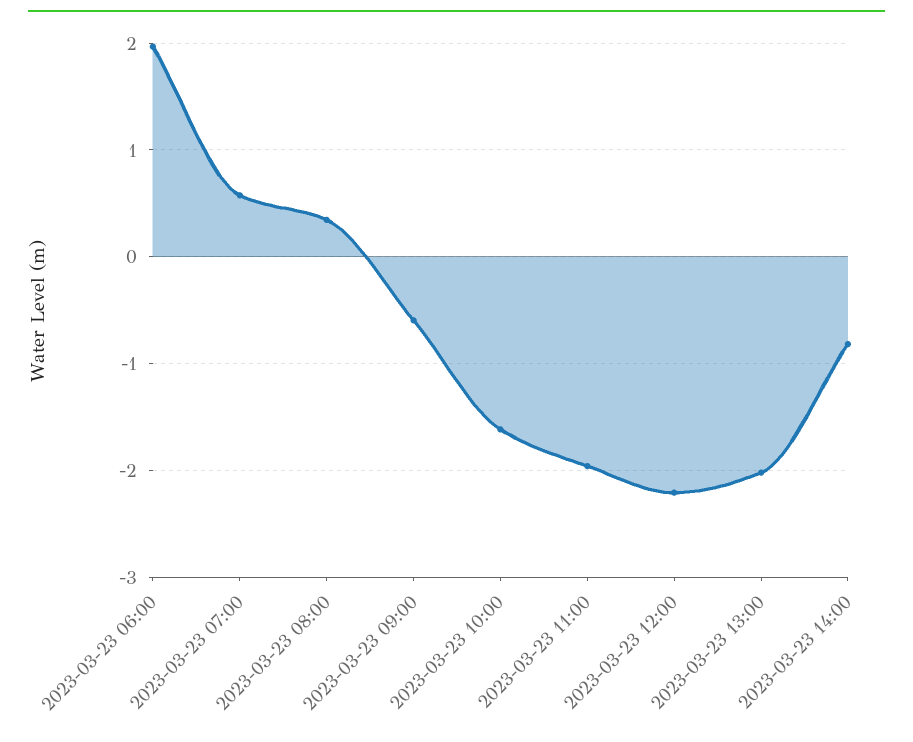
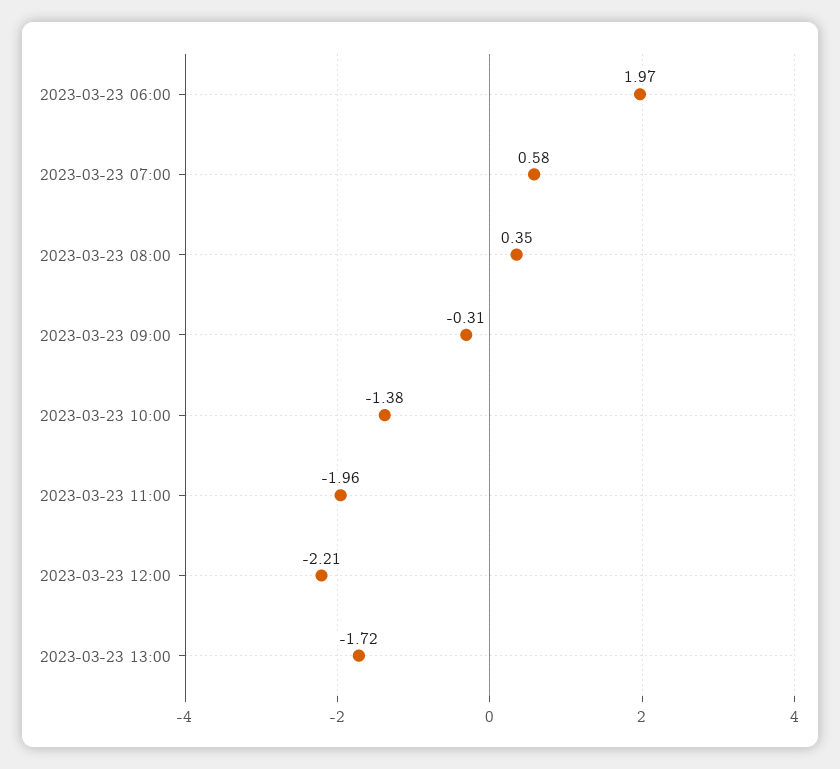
  {
    "2023-03-23 06:00": 1.97,
    "2023-03-23 07:00": 0.58,
    "2023-03-23 08:00": 0.35,
-   "2023-03-23 09:00": -0.6,
+   "2023-03-23 09:00": -0.31,
-   "2023-03-23 10:00": -1.6,
+   "2023-03-23 10:00": -1.38,
    "2023-03-23 11:00": -1.96,
    "2023-03-23 12:00": -2.21,
-   "2023-03-23 13:00": -2,
+   "2023-03-23 13:00": -1.72
-   "2023-03-23 14:00": -0.8
  }

